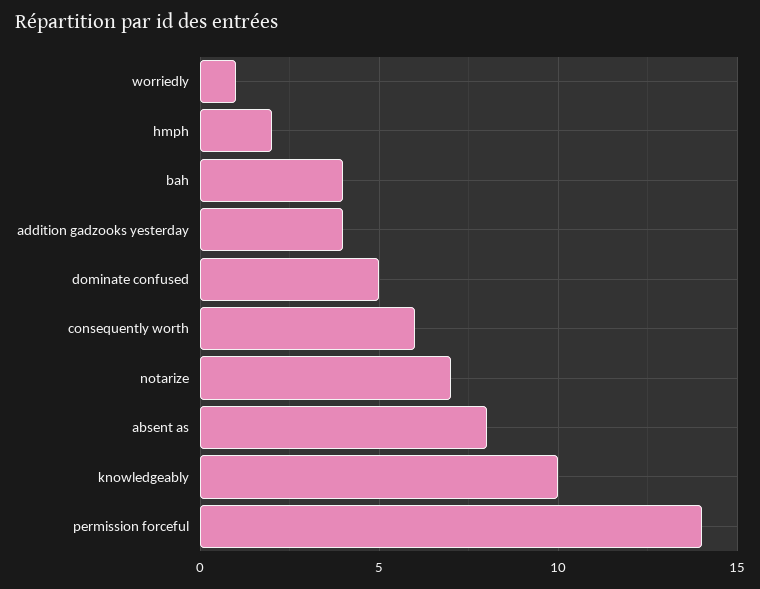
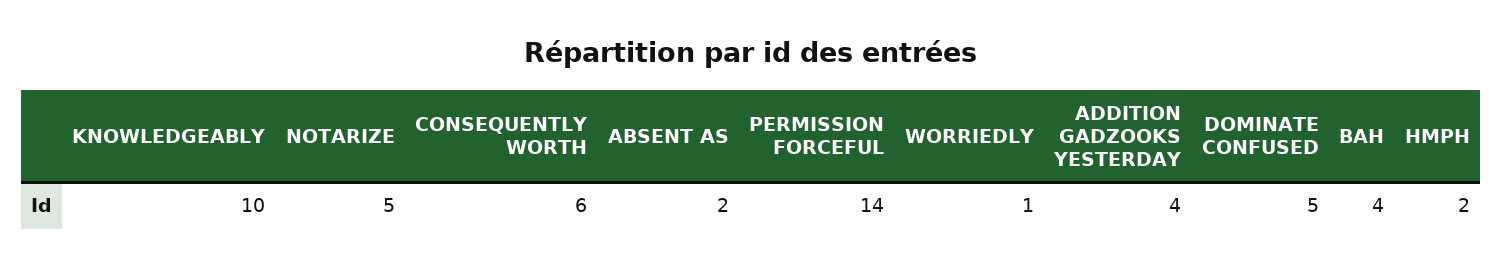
  {
    "worriedly": 1,
    "hmph": 2,
    "bah": 4,
    "addition gadzooks yesterday": 4,
    "dominate confused": 5,
    "consequently worth": 6,
-   "notarize": 7,
+   "notarize": 5,
-   "absent as": 8,
+   "absent as": 2,
    "knowledgeably": 10,
    "permission forceful": 14
  }

